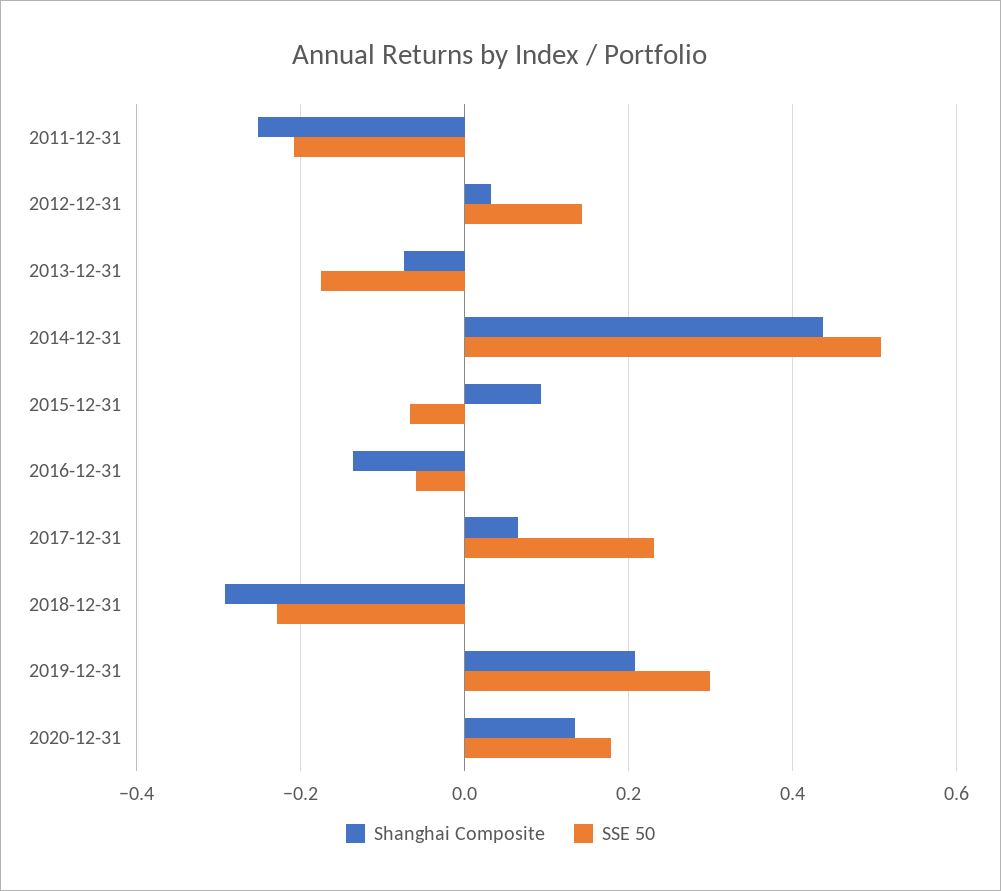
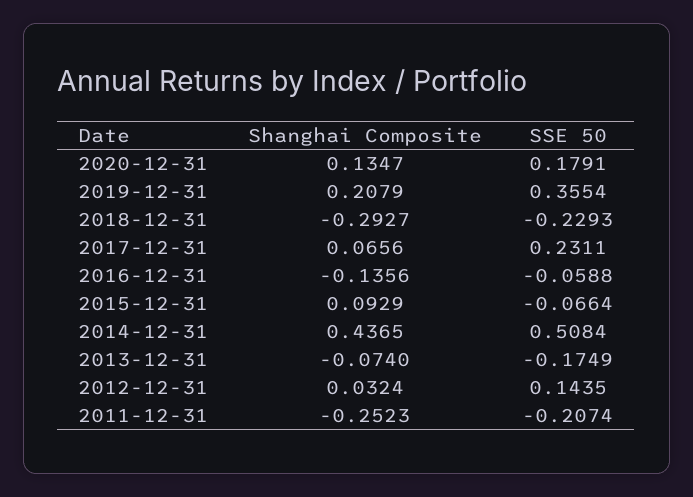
  {
    "Shanghai Composite": {
      "2011-12-31": -0.2523,
      "2012-12-31": 0.0324,
      "2013-12-31": -0.074,
      "2014-12-31": 0.4365,
      "2015-12-31": 0.0929,
      "2016-12-31": -0.1356,
      "2017-12-31": 0.0656,
      "2018-12-31": -0.2927,
      "2019-12-31": 0.2079,
      "2020-12-31": 0.1347
    },
    "SSE 50": {
      "2011-12-31": -0.2074,
      "2012-12-31": 0.1435,
      "2013-12-31": -0.1749,
      "2014-12-31": 0.5084,
      "2015-12-31": -0.0664,
      "2016-12-31": -0.0588,
      "2017-12-31": 0.2311,
      "2018-12-31": -0.2293,
-     "2019-12-31": 0.3,
+     "2019-12-31": 0.3554,
      "2020-12-31": 0.1791
    }
  }

